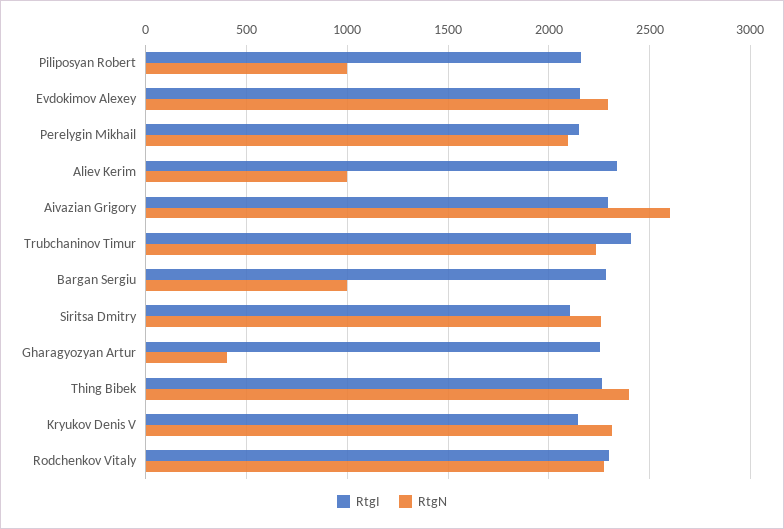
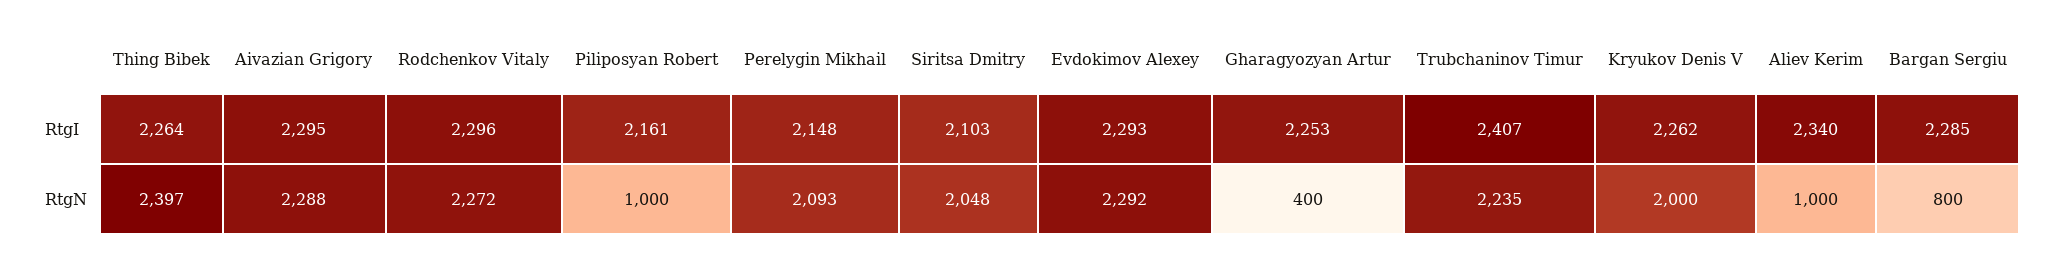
  {
    "RtgI": {
      "Piliposyan Robert": 2161,
-     "Evdokimov Alexey": 2150,
+     "Evdokimov Alexey": 2293,
      "Perelygin Mikhail": 2148,
      "Aliev Kerim": 2340,
      "Aivazian Grigory": 2295,
      "Trubchaninov Timur": 2407,
      "Bargan Sergiu": 2285,
      "Siritsa Dmitry": 2103,
      "Gharagyozyan Artur": 2253,
      "Thing Bibek": 2264,
-     "Kryukov Denis V": 2150,
+     "Kryukov Denis V": 2262,
      "Rodchenkov Vitaly": 2296
    },
    "RtgN": {
      "Piliposyan Robert": 1000,
      "Evdokimov Alexey": 2292,
      "Perelygin Mikhail": 2093,
      "Aliev Kerim": 1000,
-     "Aivazian Grigory": 2600,
+     "Aivazian Grigory": 2288,
      "Trubchaninov Timur": 2235,
-     "Bargan Sergiu": 1000,
+     "Bargan Sergiu": 800,
-     "Siritsa Dmitry": 2250,
+     "Siritsa Dmitry": 2048,
      "Gharagyozyan Artur": 400,
      "Thing Bibek": 2397,
-     "Kryukov Denis V": 2300,
+     "Kryukov Denis V": 2000,
      "Rodchenkov Vitaly": 2272
    }
  }

